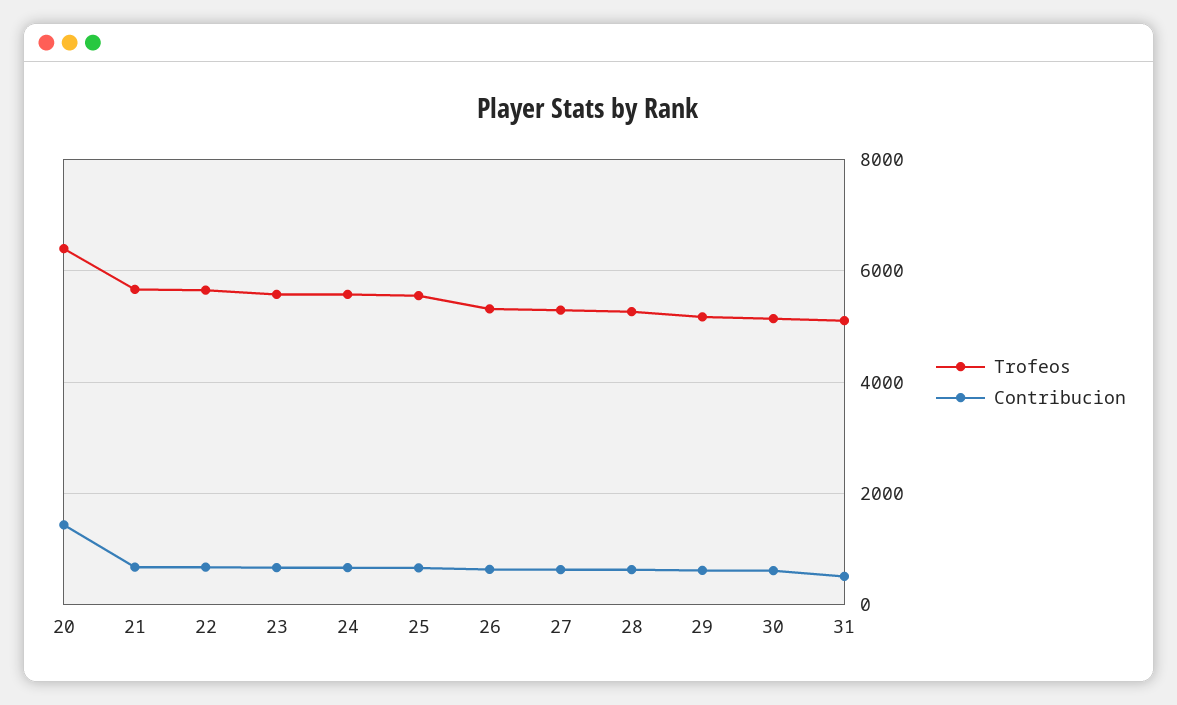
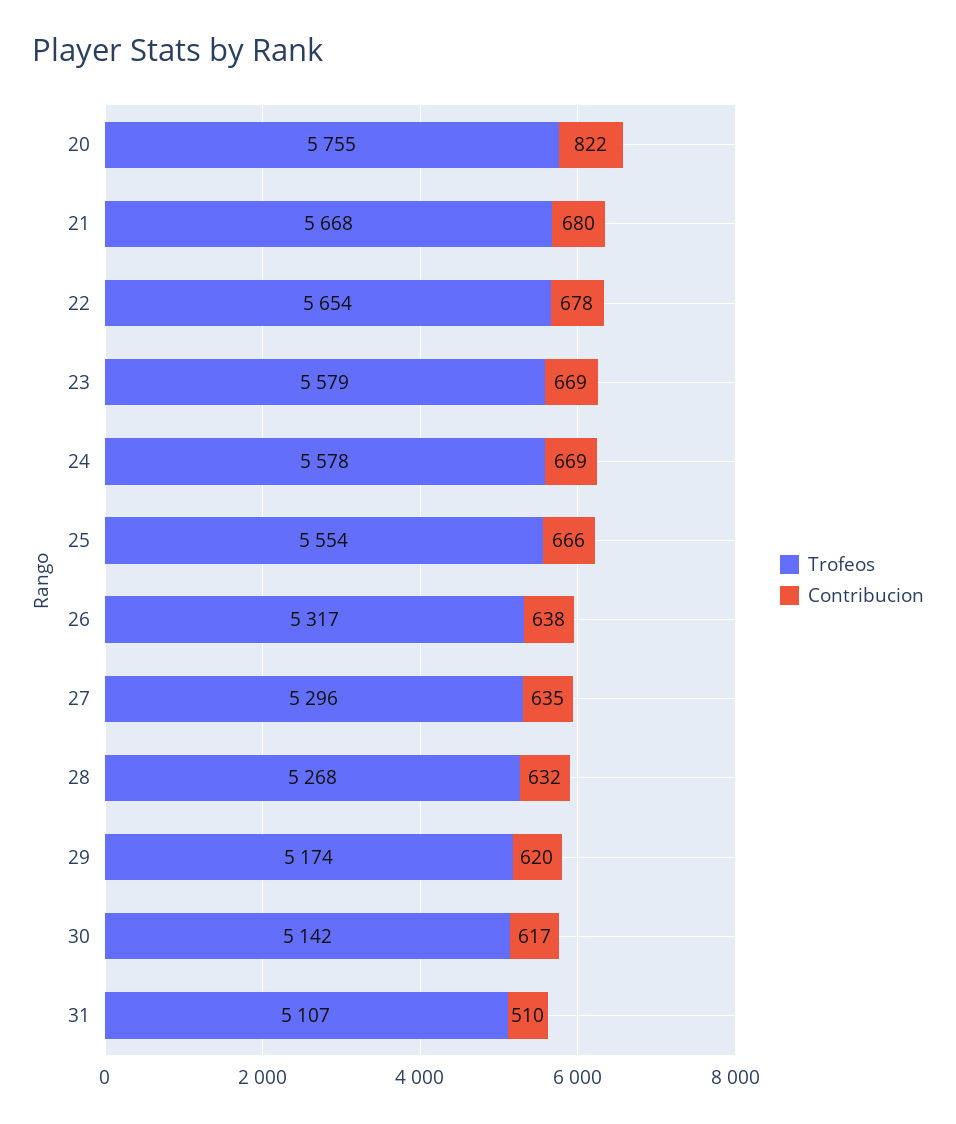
  {
    "Trofeos": {
-     "20": 6400,
+     "20": 5755,
      "21": 5668,
      "22": 5654,
      "23": 5579,
      "24": 5578,
      "25": 5554,
      "26": 5317,
      "27": 5296,
      "28": 5268,
      "29": 5174,
      "30": 5142,
      "31": 5107
    },
    "Contribucion": {
-     "20": 1400,
+     "20": 822,
      "21": 680,
      "22": 678,
      "23": 669,
      "24": 669,
      "25": 666,
      "26": 638,
      "27": 635,
      "28": 632,
      "29": 620,
      "30": 617,
      "31": 510
    }
  }

